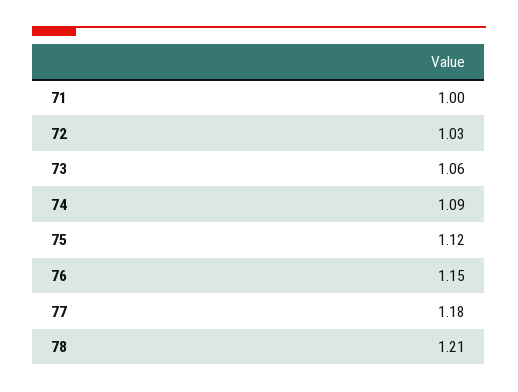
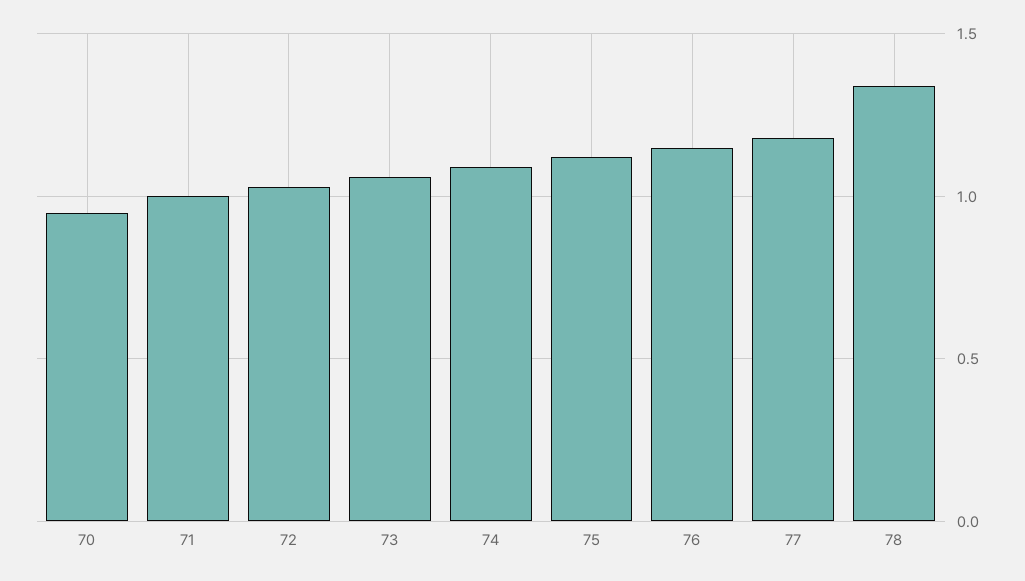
  {
    "71": 1,
    "72": 1.03,
    "73": 1.06,
    "74": 1.09,
    "75": 1.12,
    "76": 1.15,
    "77": 1.18,
-   "78": 1.21
+   "78": 1.35,
+   "70": 0.95
  }

